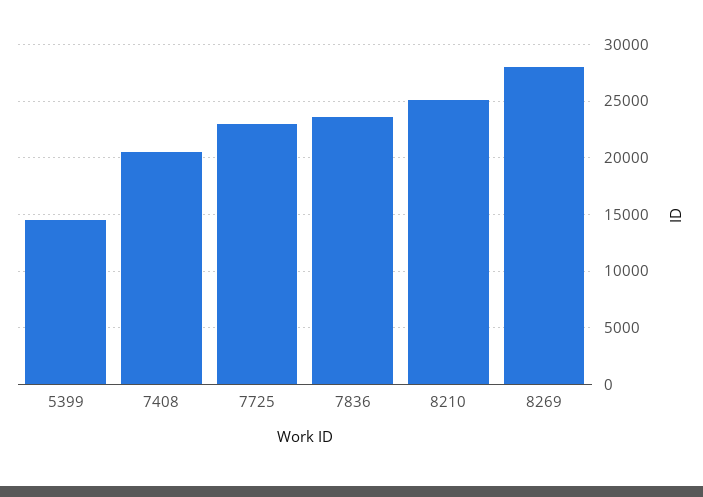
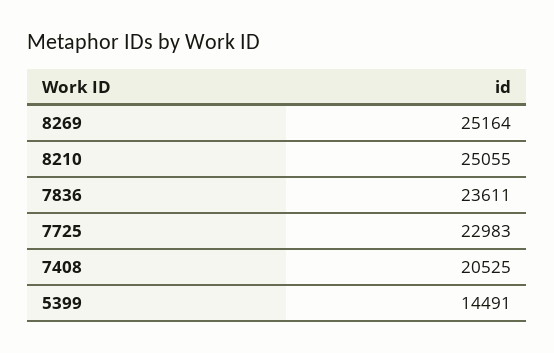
  {
    "5399": 14491,
    "7408": 20525,
    "7725": 22983,
    "7836": 23611,
    "8210": 25055,
-   "8269": 28000
+   "8269": 25164
  }

